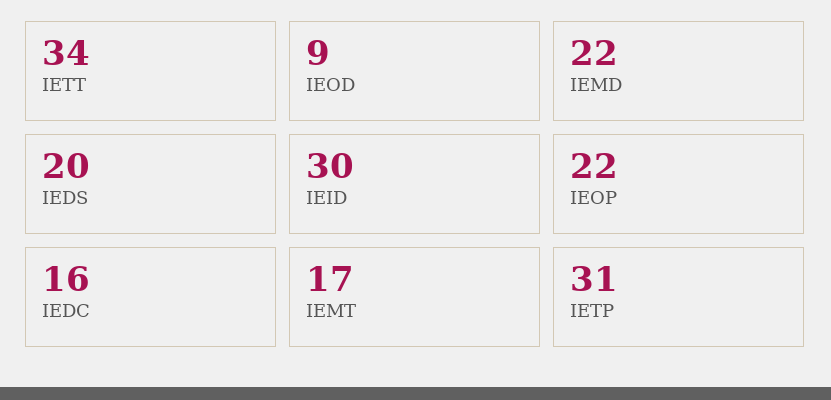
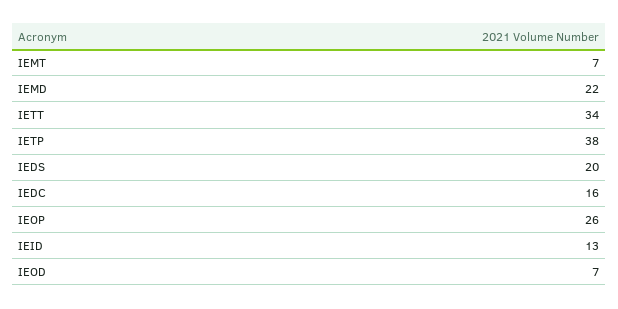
  {
    "IETT": 34,
-   "IEOD": 9,
+   "IEOD": 7,
    "IEMD": 22,
    "IEDS": 20,
-   "IEID": 30,
+   "IEID": 13,
-   "IEOP": 22,
+   "IEOP": 26,
    "IEDC": 16,
-   "IEMT": 17,
+   "IEMT": 7,
-   "IETP": 31
+   "IETP": 38
  }

